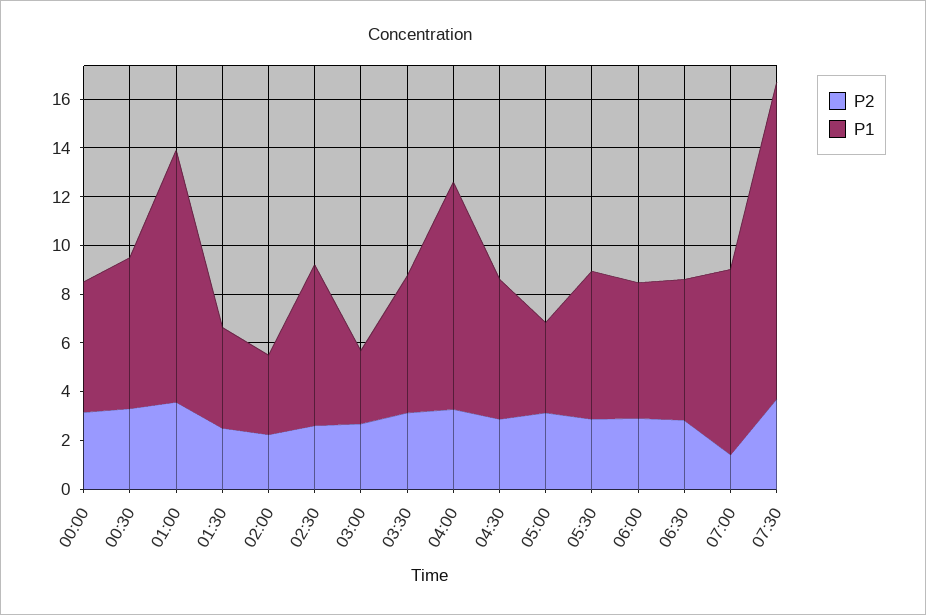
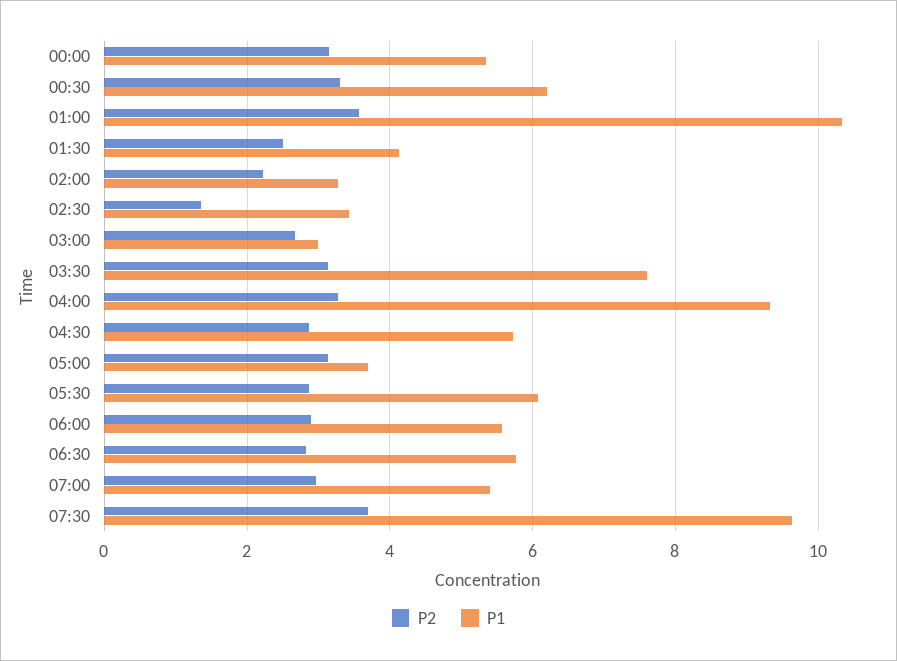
  {
    "P2": {
      "00:00": 3.2,
      "00:30": 3.4,
      "01:00": 3.6,
      "01:30": 2.6,
      "02:00": 2.2,
-     "02:30": 2.5,
+     "02:30": 1.4,
      "03:00": 2.6,
      "03:30": 3.2,
      "04:00": 3.2,
      "04:30": 2.8,
      "05:00": 3.2,
      "05:30": 2.8,
      "06:00": 3,
      "06:30": 2.8,
-     "07:00": 1.5,
+     "07:00": 3,
      "07:30": 3.8
    },
    "P1": {
      "00:00": 5.4,
      "00:30": 6.2,
      "01:00": 10.4,
      "01:30": 4.2,
      "02:00": 3.2,
-     "02:30": 6.5,
+     "02:30": 3.4,
      "03:00": 3,
-     "03:30": 5.5,
+     "03:30": 7.6,
      "04:00": 9.4,
      "04:30": 5.8,
      "05:00": 3.8,
      "05:30": 6,
      "06:00": 5.6,
      "06:30": 5.8,
-     "07:00": 7.5,
+     "07:00": 5.4,
-     "07:30": 13
+     "07:30": 9.6
    }
  }

